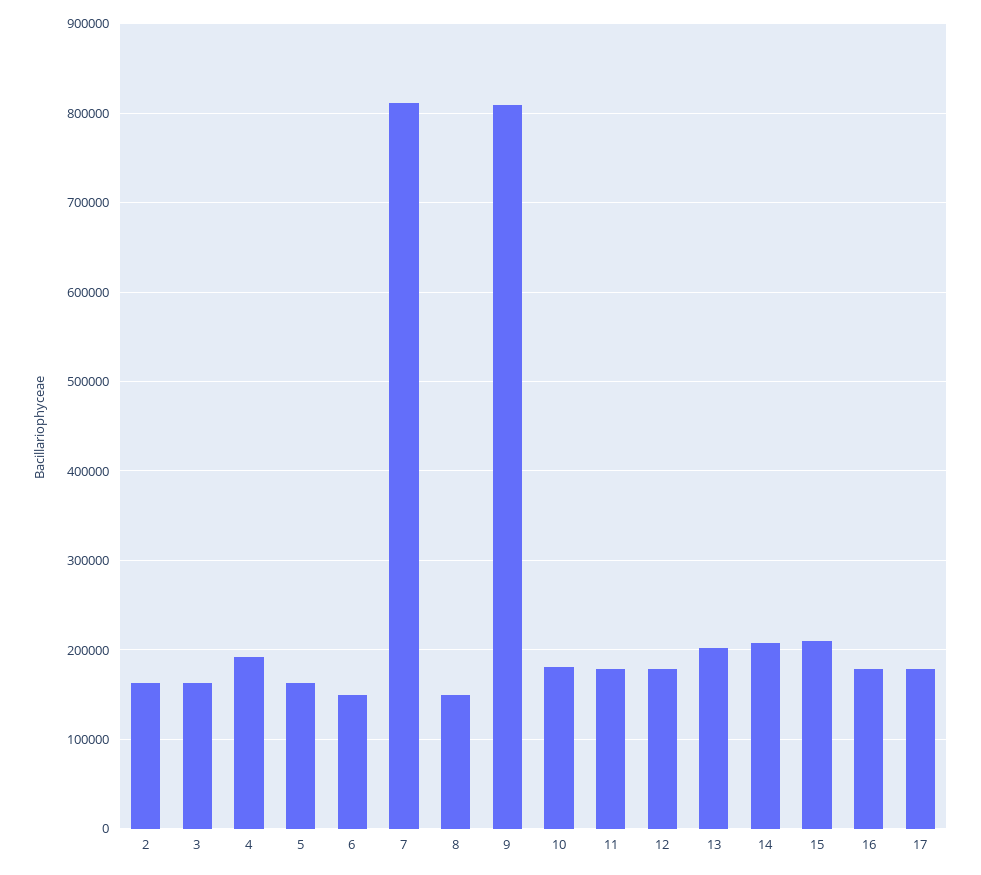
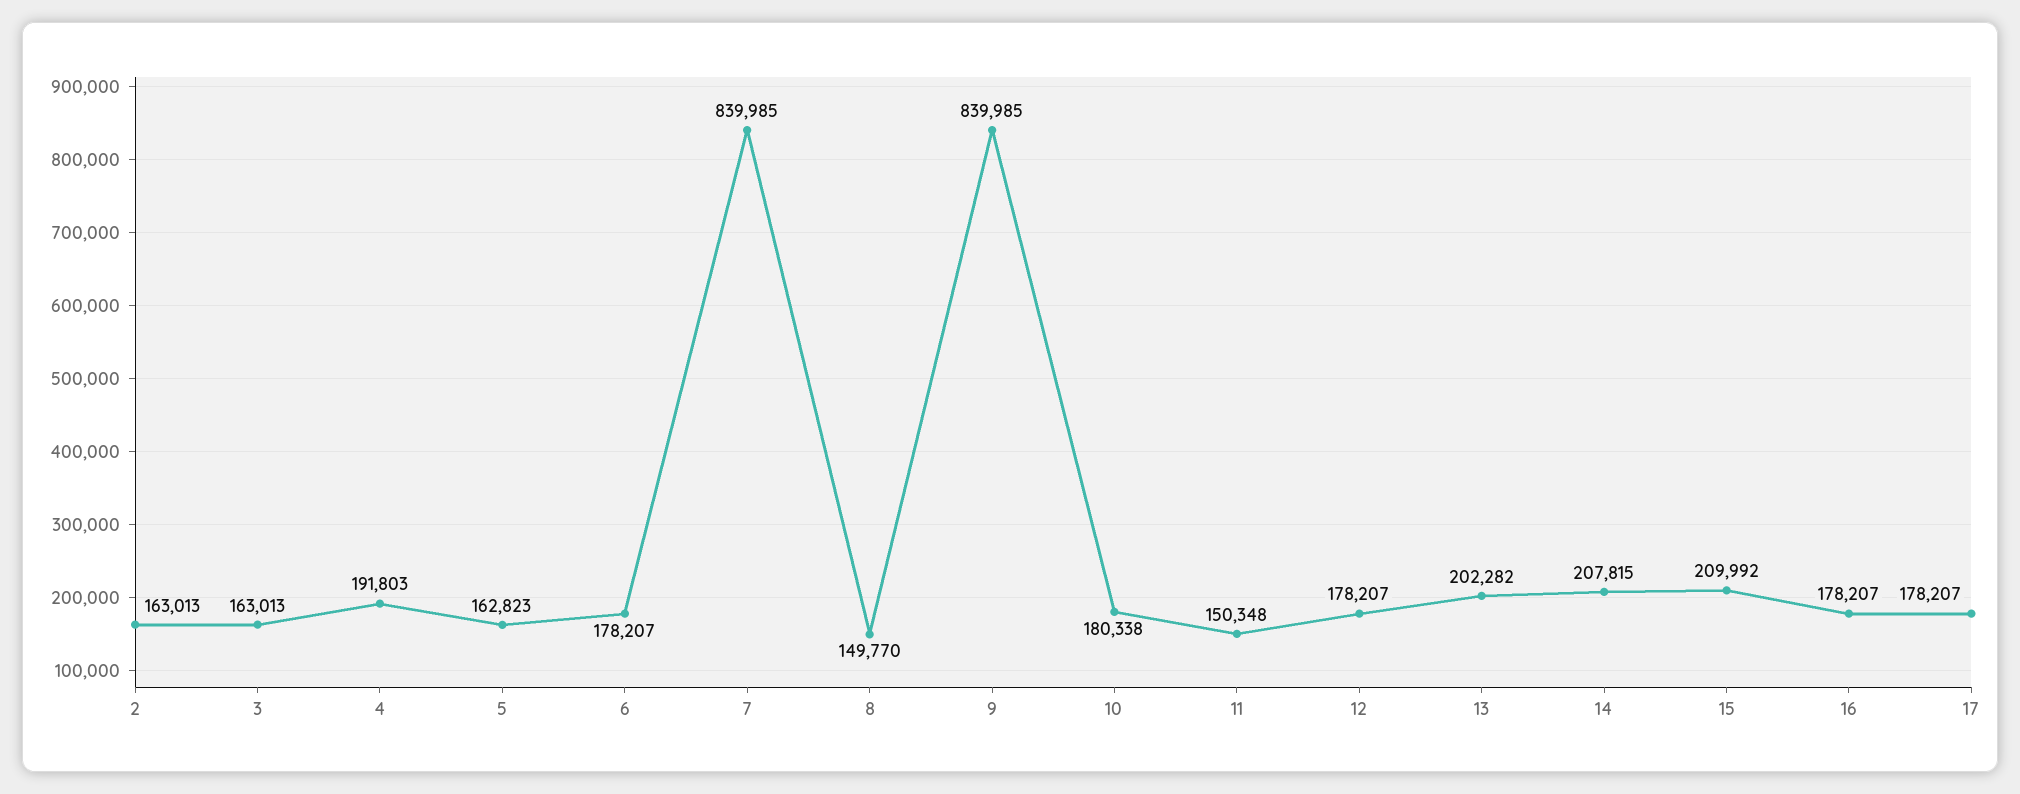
  {
    "2": 163013,
    "3": 163013,
    "4": 191803,
    "5": 162823,
-   "6": 150000,
+   "6": 178207,
-   "7": 810000,
+   "7": 839985,
    "8": 149770,
-   "9": 810000,
+   "9": 839985,
    "10": 180338,
-   "11": 180000,
+   "11": 150348,
    "12": 178207,
    "13": 202282,
    "14": 207815,
    "15": 209992,
    "16": 178207,
    "17": 178207
  }

